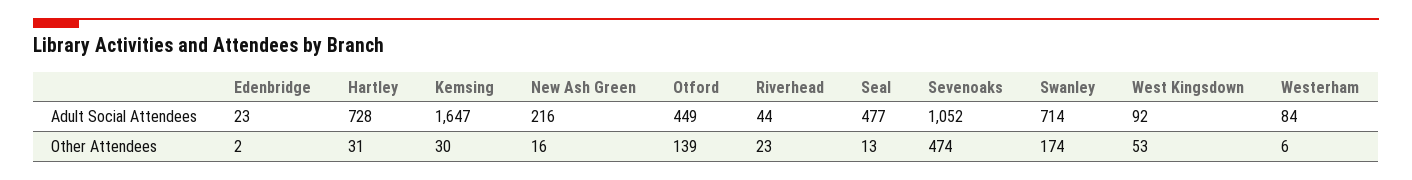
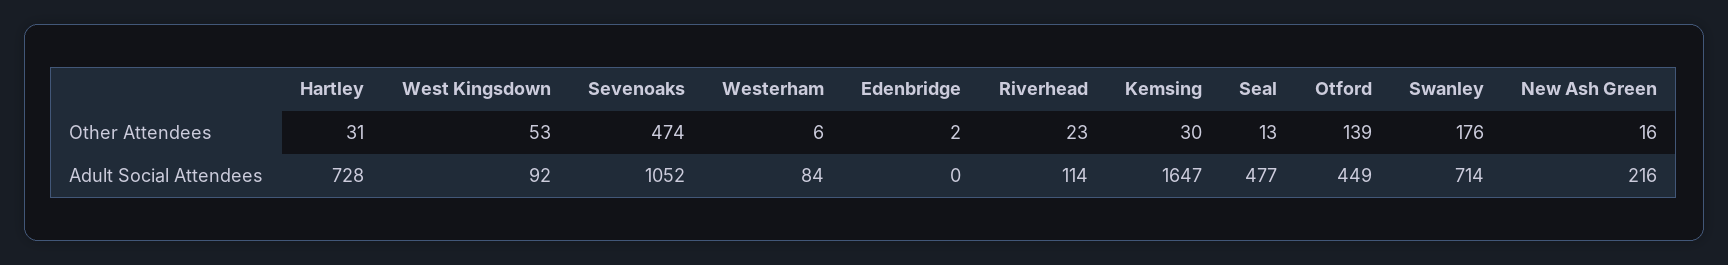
  {
    "Edenbridge": {
-     "Adult Social Attendees": 23,
+     "Adult Social Attendees": 0,
      "Other Attendees": 2
    },
    "Hartley": {
      "Adult Social Attendees": 728,
      "Other Attendees": 31
    },
    "Kemsing": {
      "Adult Social Attendees": 1647,
      "Other Attendees": 30
    },
    "New Ash Green": {
      "Adult Social Attendees": 216,
      "Other Attendees": 16
    },
    "Otford": {
      "Adult Social Attendees": 449,
      "Other Attendees": 139
    },
    "Riverhead": {
-     "Adult Social Attendees": 44,
+     "Adult Social Attendees": 114,
      "Other Attendees": 23
    },
    "Seal": {
      "Adult Social Attendees": 477,
      "Other Attendees": 13
    },
    "Sevenoaks": {
      "Adult Social Attendees": 1052,
      "Other Attendees": 474
    },
    "Swanley": {
      "Adult Social Attendees": 714,
-     "Other Attendees": 174
+     "Other Attendees": 176
    },
    "West Kingsdown": {
      "Adult Social Attendees": 92,
      "Other Attendees": 53
    },
    "Westerham": {
      "Adult Social Attendees": 84,
      "Other Attendees": 6
    }
  }

